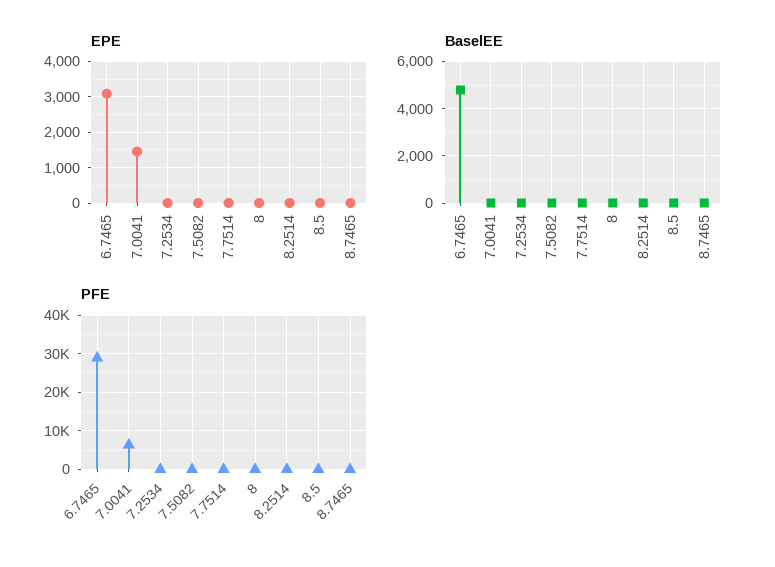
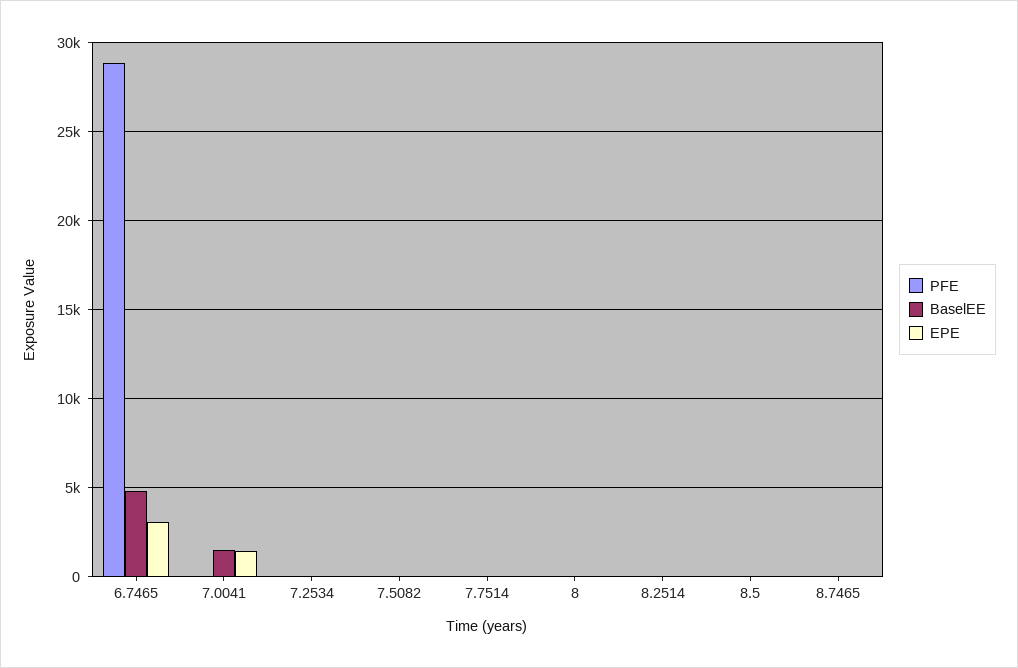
  {
    "EPE": {
      "6.7465": 3000,
      "7.0041": 1400,
      "7.2534": 0,
      "7.5082": 0,
      "7.7514": 0,
      "8": 0,
      "8.2514": 0,
      "8.5": 0,
      "8.7465": 0
    },
    "BaselEE": {
      "6.7465": 5000,
-     "7.0041": 0,
+     "7.0041": 1500,
      "7.2534": 0,
      "7.5082": 0,
      "7.7514": 0,
      "8": 0,
      "8.2514": 0,
      "8.5": 0,
      "8.7465": 0
    },
    "PFE": {
      "6.7465": 29000,
-     "7.0041": 6000,
+     "7.0041": 0,
      "7.2534": 0,
      "7.5082": 0,
      "7.7514": 0,
      "8": 0,
      "8.2514": 0,
      "8.5": 0,
      "8.7465": 0
    }
  }

